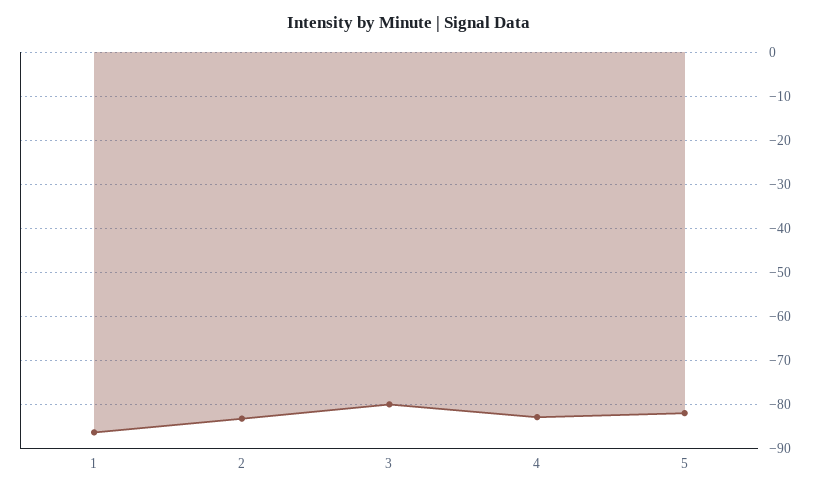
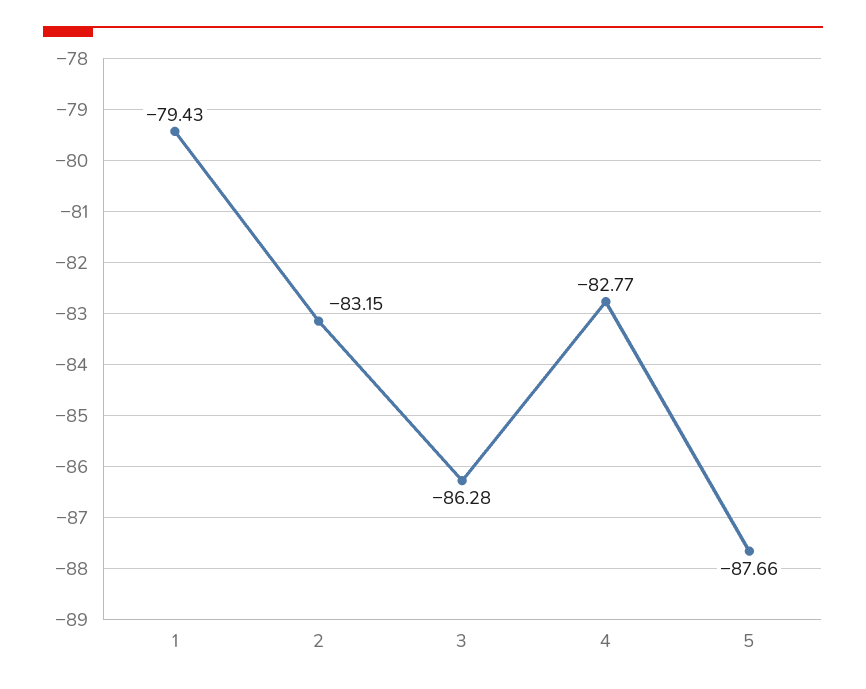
  {
-   "1": -86,
+   "1": -79.43,
    "2": -83.15,
-   "3": -80,
+   "3": -86.28,
    "4": -82.77,
-   "5": -82
+   "5": -87.66
  }

